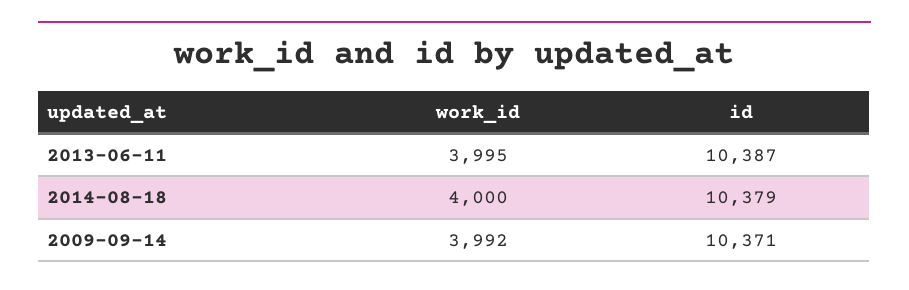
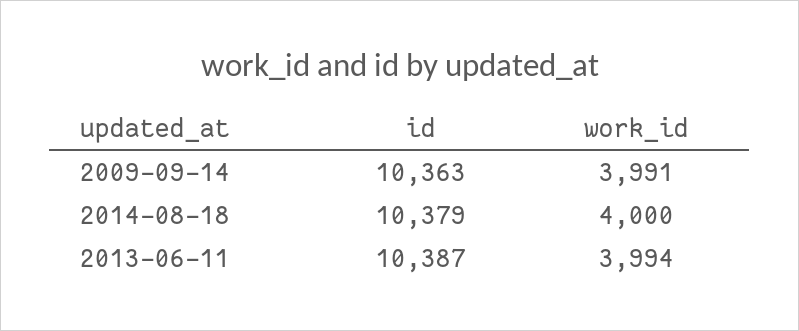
  {
    "work_id": {
-     "2013-06-11": 3995,
+     "2013-06-11": 3994,
      "2014-08-18": 4000,
-     "2009-09-14": 3992
+     "2009-09-14": 3991
    },
    "id": {
      "2013-06-11": 10387,
      "2014-08-18": 10379,
-     "2009-09-14": 10371
+     "2009-09-14": 10363
    }
  }

